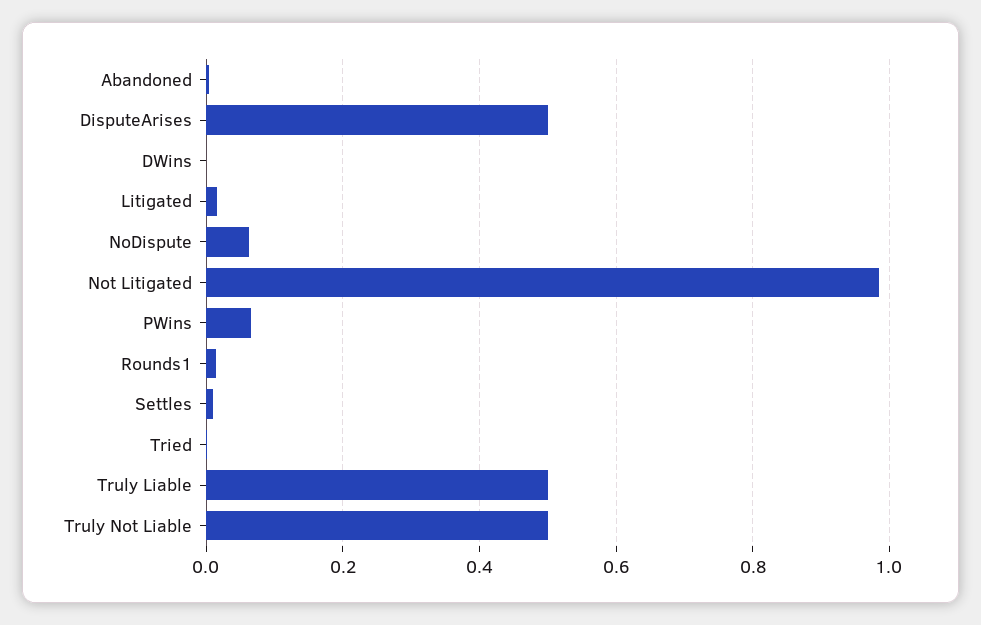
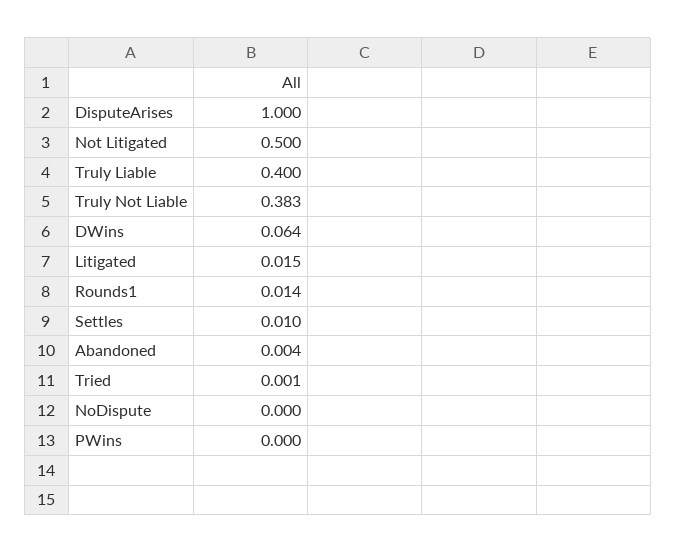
  {
    "Abandoned": 0.004,
-   "DisputeArises": 0.5,
+   "DisputeArises": 1,
-   "DWins": 0,
+   "DWins": 0.064,
    "Litigated": 0.015,
-   "NoDispute": 0.06,
+   "NoDispute": 0,
-   "Not Litigated": 0.98,
+   "Not Litigated": 0.5,
-   "PWins": 0.06,
+   "PWins": 0,
    "Rounds1": 0.014,
    "Settles": 0.01,
    "Tried": 0.001,
-   "Truly Liable": 0.5,
+   "Truly Liable": 0.4,
-   "Truly Not Liable": 0.5
+   "Truly Not Liable": 0.383
  }

